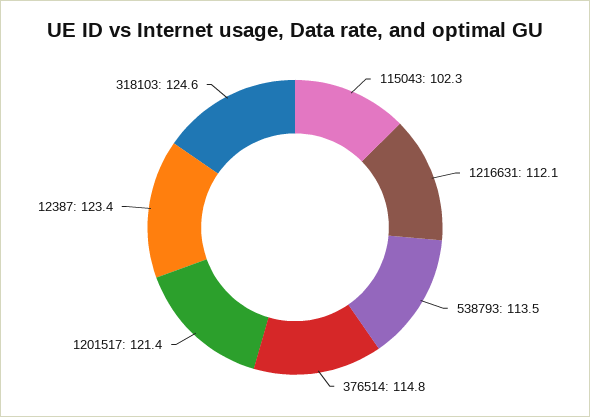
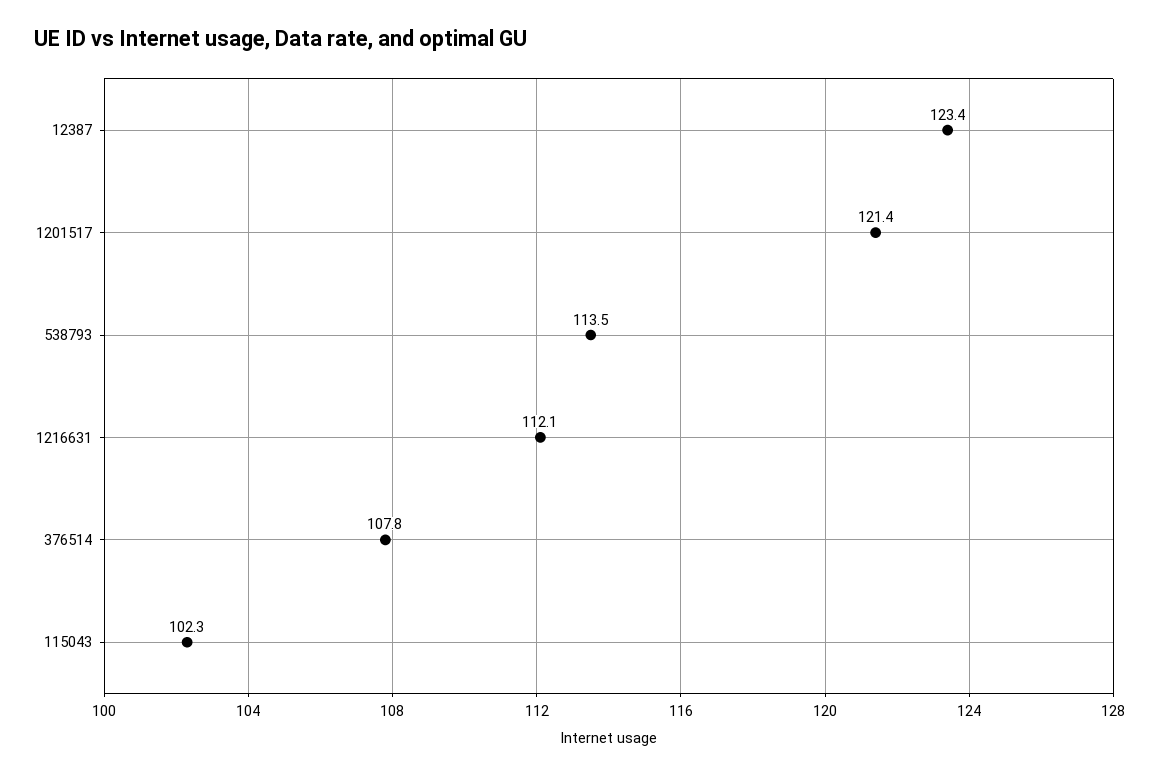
  {
    "115043": 102.3,
    "1216631": 112.1,
    "538793": 113.5,
-   "376514": 114.8,
+   "376514": 107.8,
    "1201517": 121.4,
-   "12387": 123.4,
+   "12387": 123.4
-   "318103": 124.6
  }

